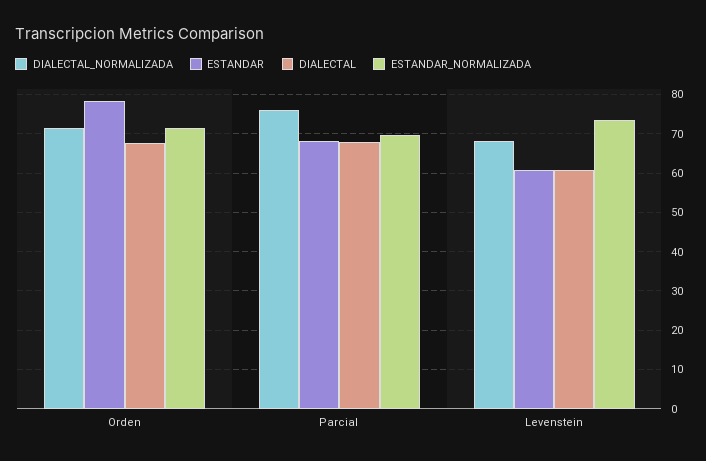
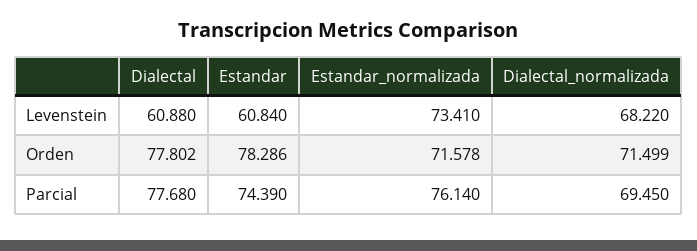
  {
    "DIALECTAL_NORMALIZADA": {
      "Orden": 71.499,
-     "Parcial": 76,
+     "Parcial": 69.45,
      "Levenstein": 68.22
    },
    "ESTANDAR": {
      "Orden": 78.286,
-     "Parcial": 68,
+     "Parcial": 74.39,
      "Levenstein": 60.84
    },
    "DIALECTAL": {
-     "Orden": 68,
+     "Orden": 77.802,
-     "Parcial": 68,
+     "Parcial": 77.68,
      "Levenstein": 60.88
    },
    "ESTANDAR_NORMALIZADA": {
      "Orden": 71.578,
-     "Parcial": 70,
+     "Parcial": 76.14,
      "Levenstein": 73.41
    }
  }

